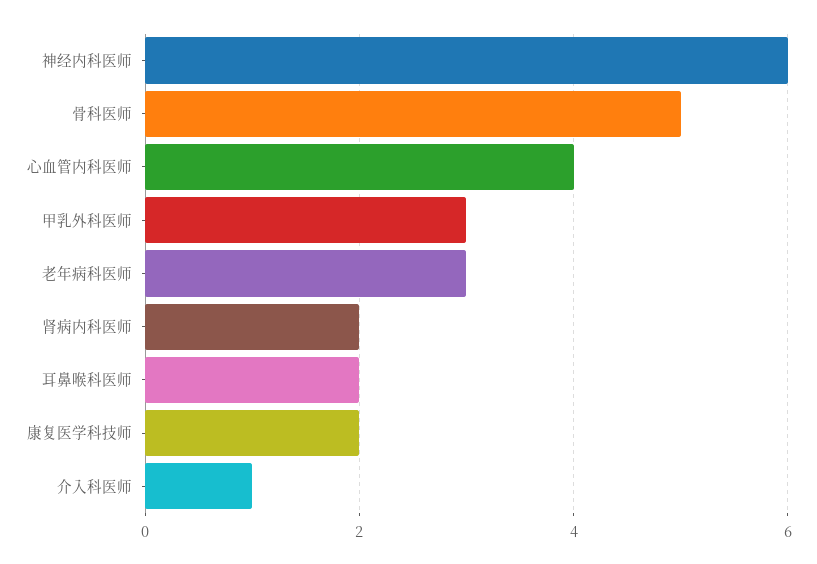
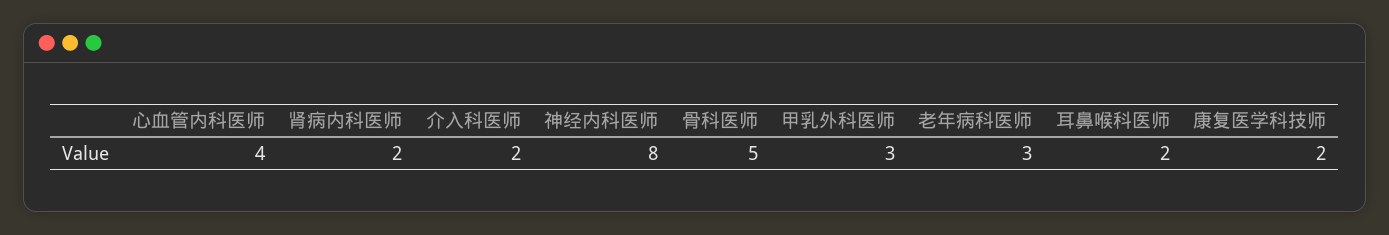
  {
-   "神经内科医师": 6,
+   "神经内科医师": 8,
    "骨科医师": 5,
    "心血管内科医师": 4,
    "甲乳外科医师": 3,
    "老年病科医师": 3,
    "肾病内科医师": 2,
    "耳鼻喉科医师": 2,
    "康复医学科技师": 2,
-   "介入科医师": 1
+   "介入科医师": 2
  }

